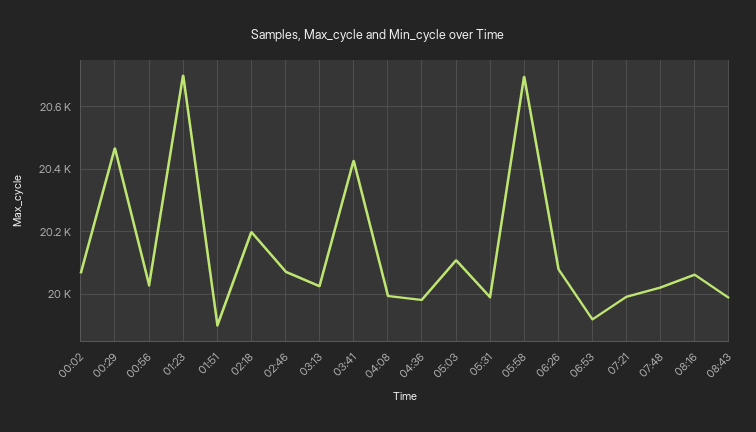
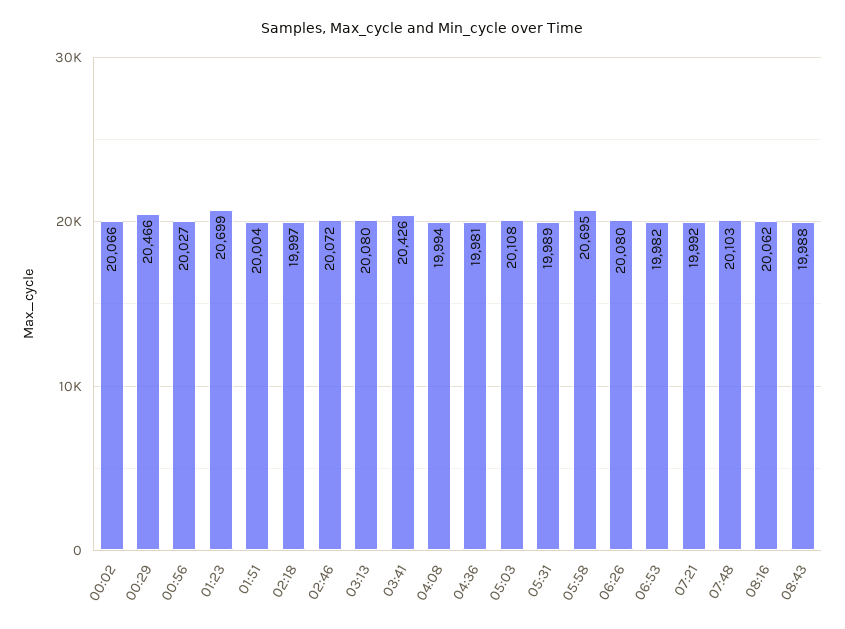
  {
    "00:02": 20066,
    "00:29": 20466,
    "00:56": 20027,
    "01:23": 20699,
-   "01:51": 19900,
+   "01:51": 20004,
-   "02:18": 20200,
+   "02:18": 19997,
    "02:46": 20072,
-   "03:13": 20020,
+   "03:13": 20080,
    "03:41": 20426,
    "04:08": 19994,
    "04:36": 19981,
    "05:03": 20108,
    "05:31": 19989,
    "05:58": 20695,
    "06:26": 20080,
-   "06:53": 19920,
+   "06:53": 19982,
    "07:21": 19992,
-   "07:48": 20020,
+   "07:48": 20103,
    "08:16": 20062,
    "08:43": 19988
  }

